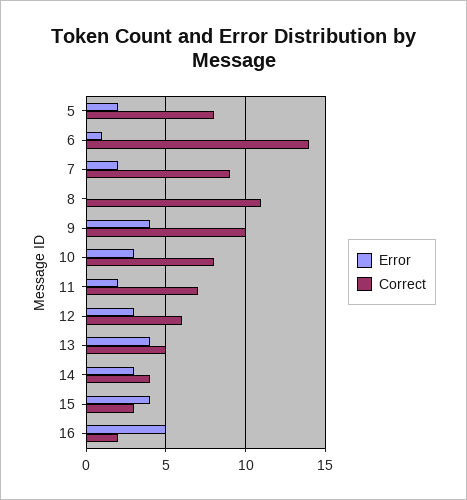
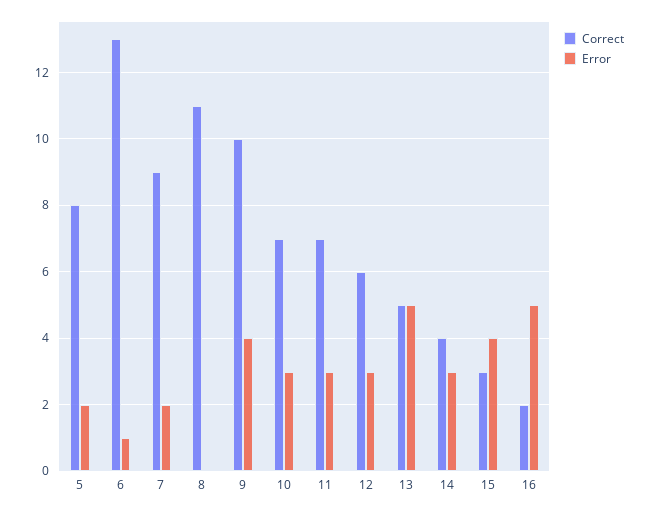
  {
    "Error": {
      "5": 2,
      "6": 1,
      "7": 2,
      "8": 0,
      "9": 4,
      "10": 3,
-     "11": 2,
+     "11": 3,
      "12": 3,
-     "13": 4,
+     "13": 5,
      "14": 3,
      "15": 4,
      "16": 5
    },
    "Correct": {
      "5": 8,
-     "6": 14,
+     "6": 13,
      "7": 9,
      "8": 11,
      "9": 10,
-     "10": 8,
+     "10": 7,
      "11": 7,
      "12": 6,
      "13": 5,
      "14": 4,
      "15": 3,
      "16": 2
    }
  }

